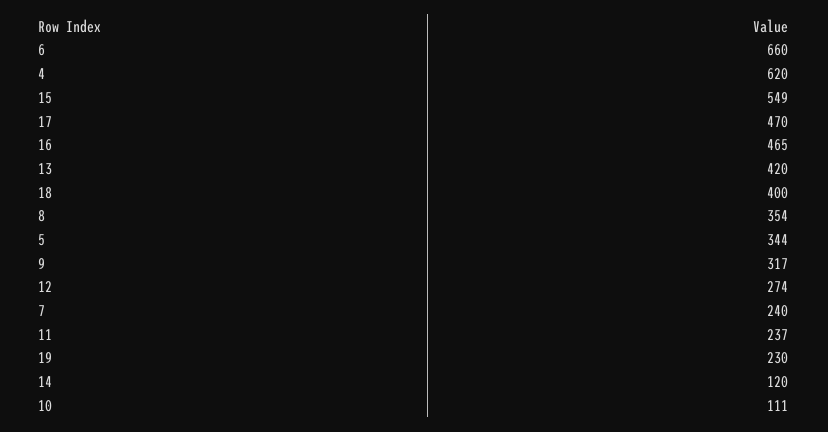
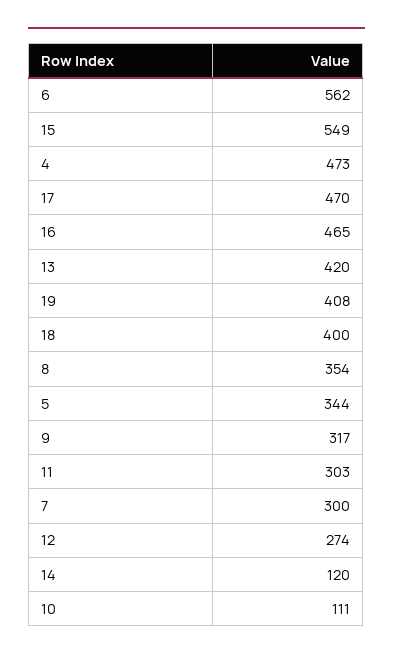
  {
-   "6": 660,
+   "6": 562,
-   "4": 620,
+   "4": 473,
    "15": 549,
    "17": 470,
    "16": 465,
    "13": 420,
    "18": 400,
    "8": 354,
    "5": 344,
    "9": 317,
    "12": 274,
-   "7": 240,
+   "7": 300,
-   "11": 237,
+   "11": 303,
-   "19": 230,
+   "19": 408,
    "14": 120,
    "10": 111
  }

